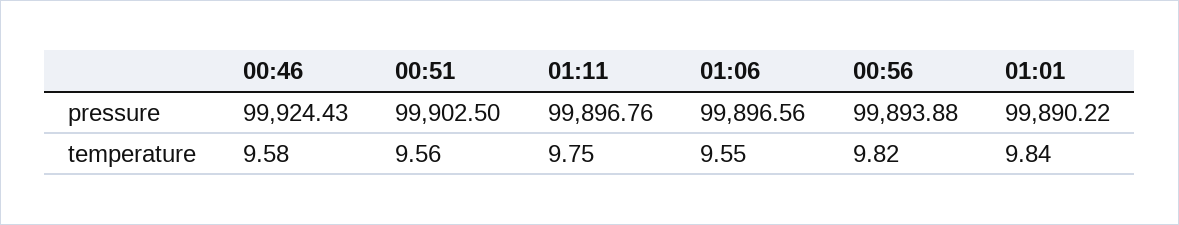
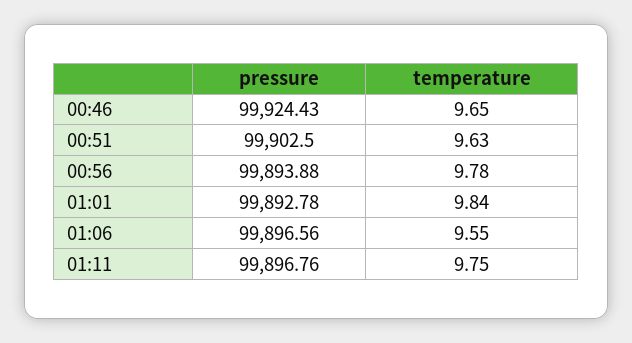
  {
    "00:46": {
      "pressure": 99924.43,
-     "temperature": 9.58
+     "temperature": 9.65
    },
    "00:51": {
      "pressure": 99902.5,
-     "temperature": 9.56
+     "temperature": 9.63
    },
    "01:11": {
      "pressure": 99896.76,
      "temperature": 9.75
    },
    "01:06": {
      "pressure": 99896.56,
      "temperature": 9.55
    },
    "00:56": {
      "pressure": 99893.88,
-     "temperature": 9.82
+     "temperature": 9.78
    },
    "01:01": {
-     "pressure": 99890.22,
+     "pressure": 99892.78,
      "temperature": 9.84
    }
  }

